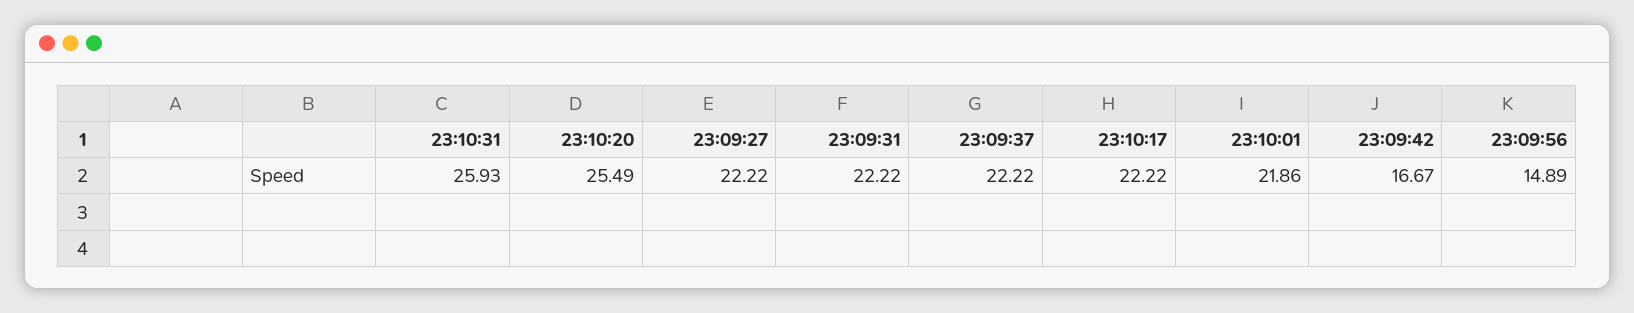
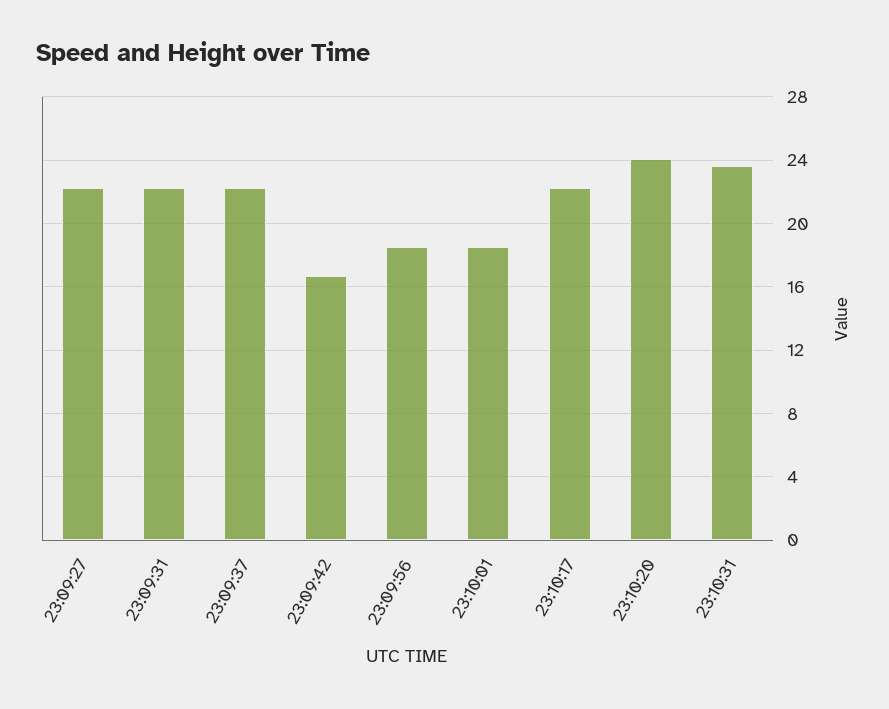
  {
-   "23:10:31": 25.93,
+   "23:10:31": 23.5,
-   "23:10:20": 25.49,
+   "23:10:20": 24,
    "23:09:27": 22.22,
    "23:09:31": 22.22,
    "23:09:37": 22.22,
    "23:10:17": 22.22,
-   "23:10:01": 21.86,
+   "23:10:01": 18.5,
    "23:09:42": 16.67,
-   "23:09:56": 14.89
+   "23:09:56": 18.5
  }

